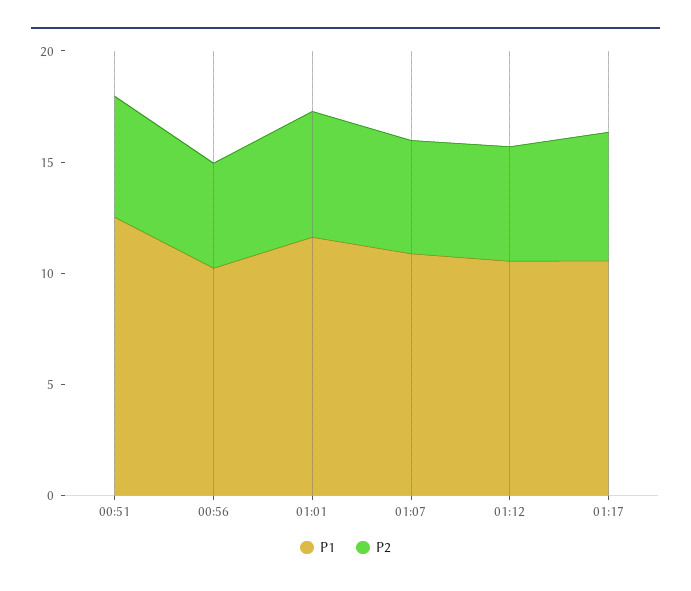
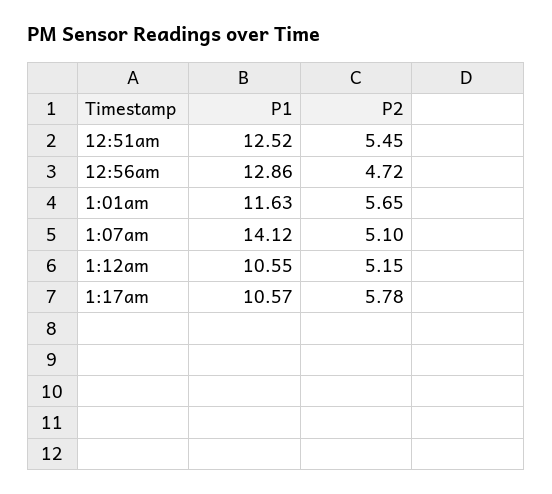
  {
    "P1": {
      "00:51": 12.52,
-     "00:56": 10,
+     "00:56": 12.86,
      "01:01": 11.63,
-     "01:07": 11,
+     "01:07": 14.12,
      "01:12": 10.55,
      "01:17": 10.57
    },
    "P2": {
      "00:51": 5.45,
      "00:56": 4.72,
      "01:01": 5.65,
      "01:07": 5.1,
      "01:12": 5.15,
      "01:17": 5.78
    }
  }

